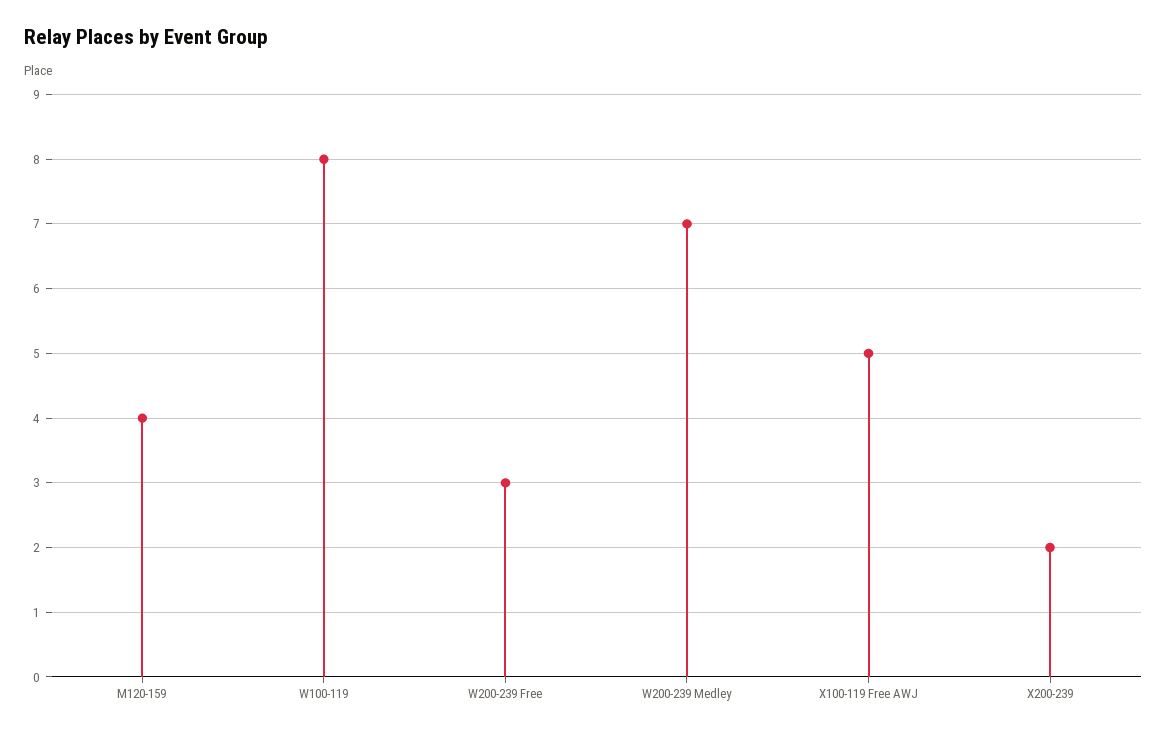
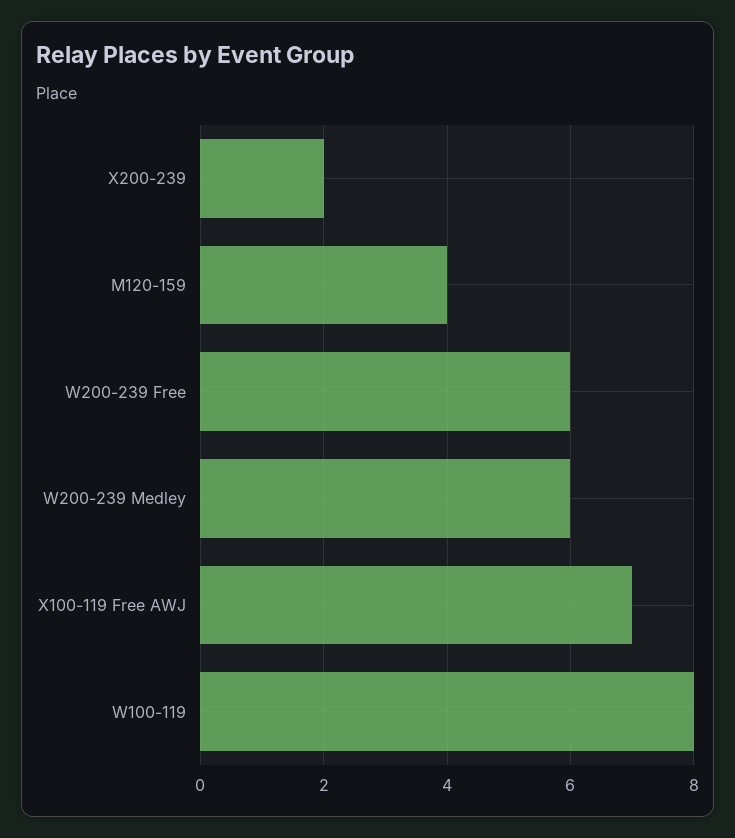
  {
    "M120-159": 4,
    "W100-119": 8,
-   "W200-239 Free": 3,
+   "W200-239 Free": 6,
-   "W200-239 Medley": 7,
+   "W200-239 Medley": 6,
-   "X100-119 Free AWJ": 5,
+   "X100-119 Free AWJ": 7,
    "X200-239": 2
  }

